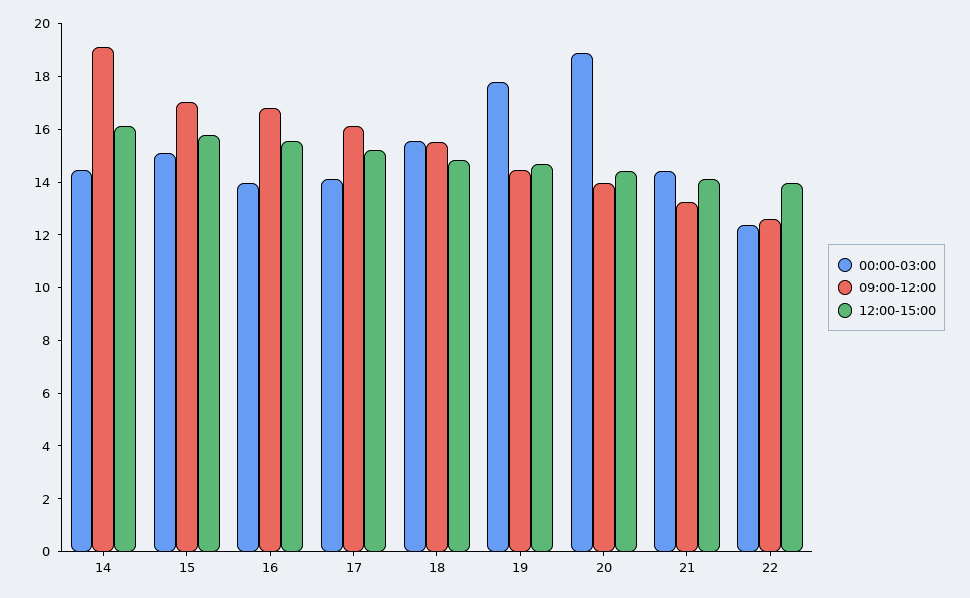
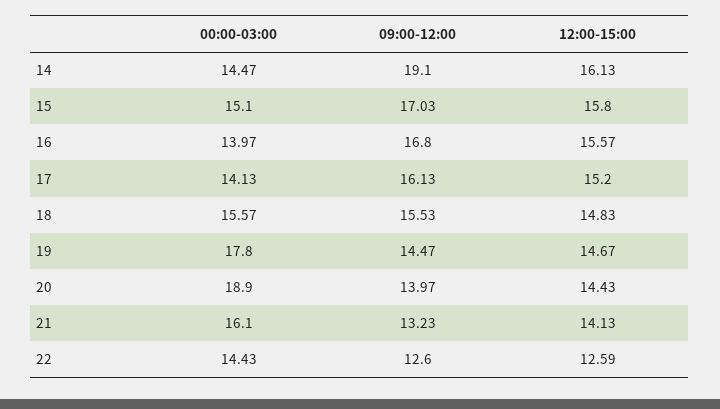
  {
    "00:00-03:00": {
      "14": 14.47,
      "15": 15.1,
      "16": 13.97,
      "17": 14.13,
      "18": 15.57,
      "19": 17.8,
      "20": 18.9,
-     "21": 14.5,
+     "21": 16.1,
-     "22": 12.5
+     "22": 14.43
    },
    "09:00-12:00": {
      "14": 19.1,
      "15": 17.03,
      "16": 16.8,
      "17": 16.13,
      "18": 15.53,
      "19": 14.47,
      "20": 13.97,
      "21": 13.23,
      "22": 12.6
    },
    "12:00-15:00": {
      "14": 16.13,
      "15": 15.8,
      "16": 15.57,
      "17": 15.2,
      "18": 14.83,
      "19": 14.67,
      "20": 14.43,
      "21": 14.13,
-     "22": 14
+     "22": 12.59
    }
  }

